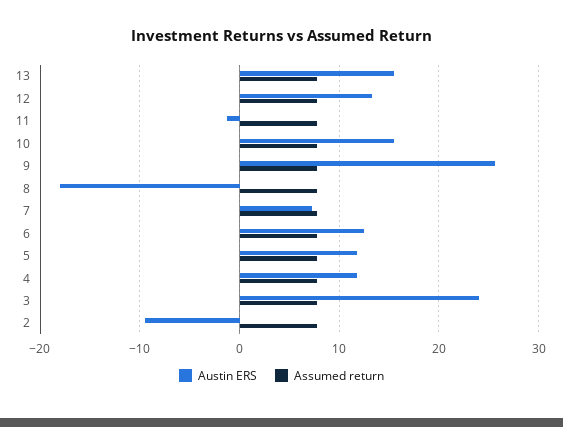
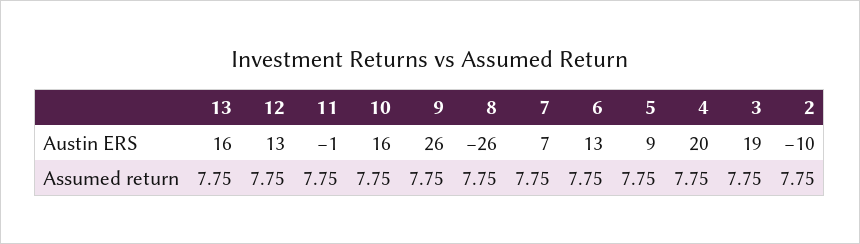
  {
    "Austin ERS": {
      "13": 16,
      "12": 13,
      "11": -1,
      "10": 16,
      "9": 26,
-     "8": -18,
+     "8": -26,
      "7": 7,
      "6": 13,
-     "5": 12,
+     "5": 9,
-     "4": 12,
+     "4": 20,
-     "3": 24,
+     "3": 19,
      "2": -10
    },
    "Assumed return": {
      "13": 7.75,
      "12": 7.75,
      "11": 7.75,
      "10": 7.75,
      "9": 7.75,
      "8": 7.75,
      "7": 7.75,
      "6": 7.75,
      "5": 7.75,
      "4": 7.75,
      "3": 7.75,
      "2": 7.75
    }
  }

